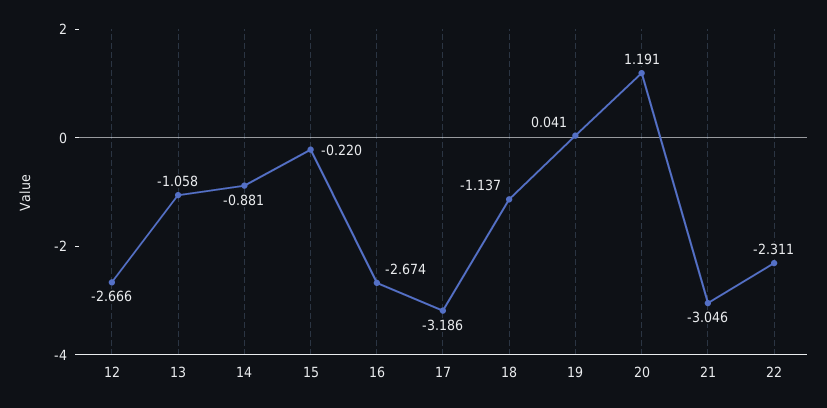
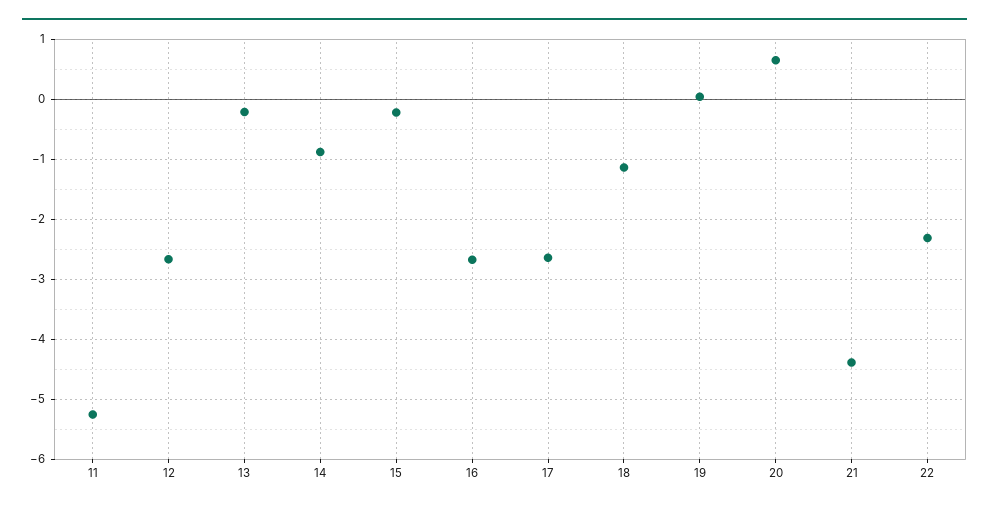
  {
    "12": -2.666,
-   "13": -1.058,
+   "13": -0.2,
    "14": -0.881,
    "15": -0.22,
    "16": -2.674,
-   "17": -3.186,
+   "17": -2.6,
    "18": -1.137,
    "19": 0.041,
-   "20": 1.191,
+   "20": 0.6,
-   "21": -3.046,
+   "21": -4.4,
-   "22": -2.311
+   "22": -2.311,
+   "11": -5.2
  }

